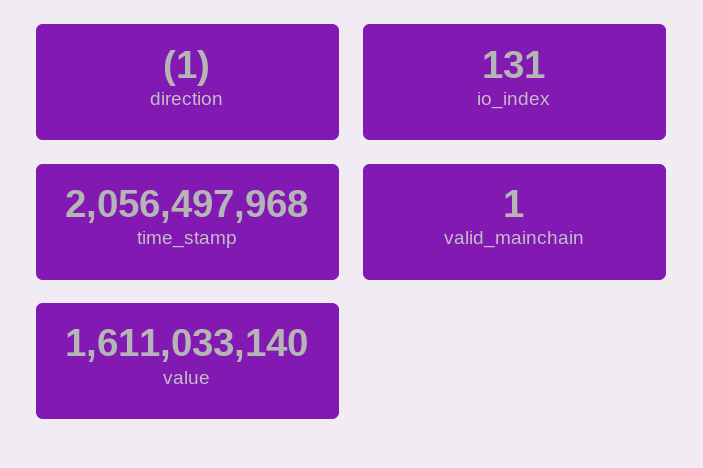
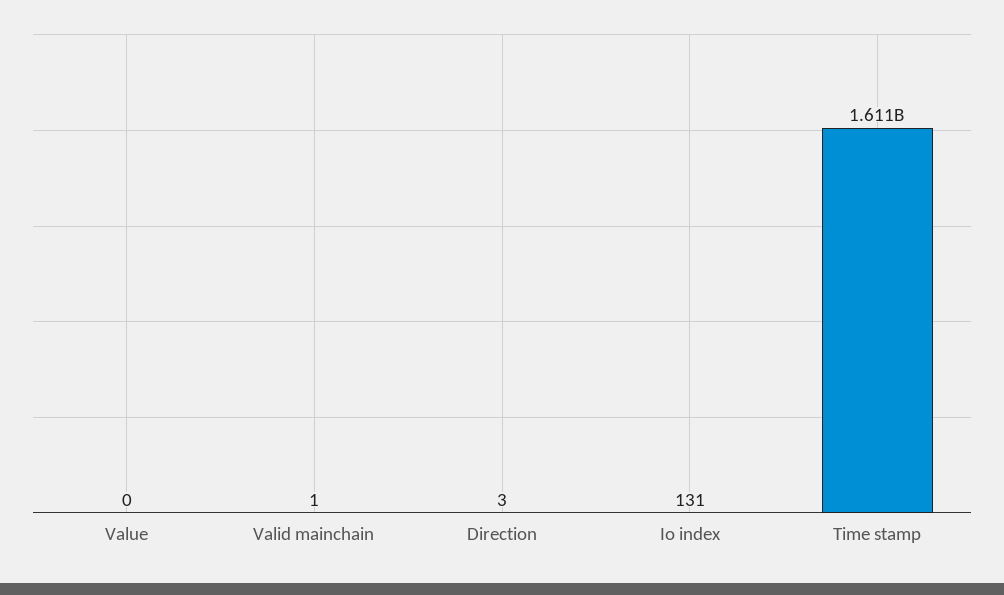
  {
-   "direction": -1,
+   "direction": 3,
    "io_index": 131,
-   "time_stamp": 2056497968,
+   "time_stamp": 1611000000,
    "valid_mainchain": 1,
-   "value": 1611033140
+   "value": 0
  }

